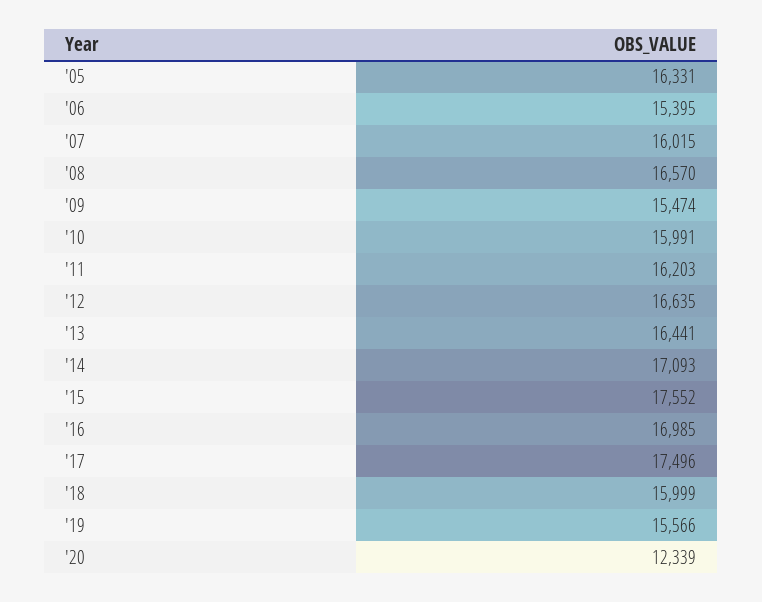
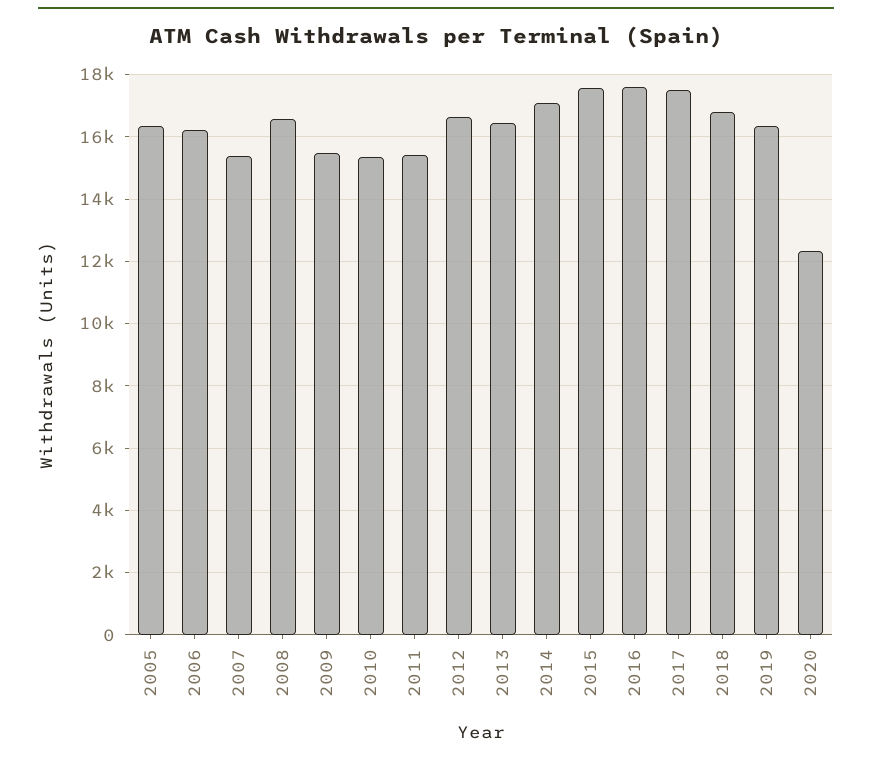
  {
    "'05": 16331,
-   "'06": 15395,
+   "'06": 16200,
-   "'07": 16015,
+   "'07": 15400,
    "'08": 16570,
    "'09": 15474,
-   "'10": 15991,
+   "'10": 15400,
-   "'11": 16203,
+   "'11": 15400,
    "'12": 16635,
    "'13": 16441,
    "'14": 17093,
    "'15": 17552,
-   "'16": 16985,
+   "'16": 17600,
    "'17": 17496,
-   "'18": 15999,
+   "'18": 16800,
-   "'19": 15566,
+   "'19": 16400,
    "'20": 12339
  }

